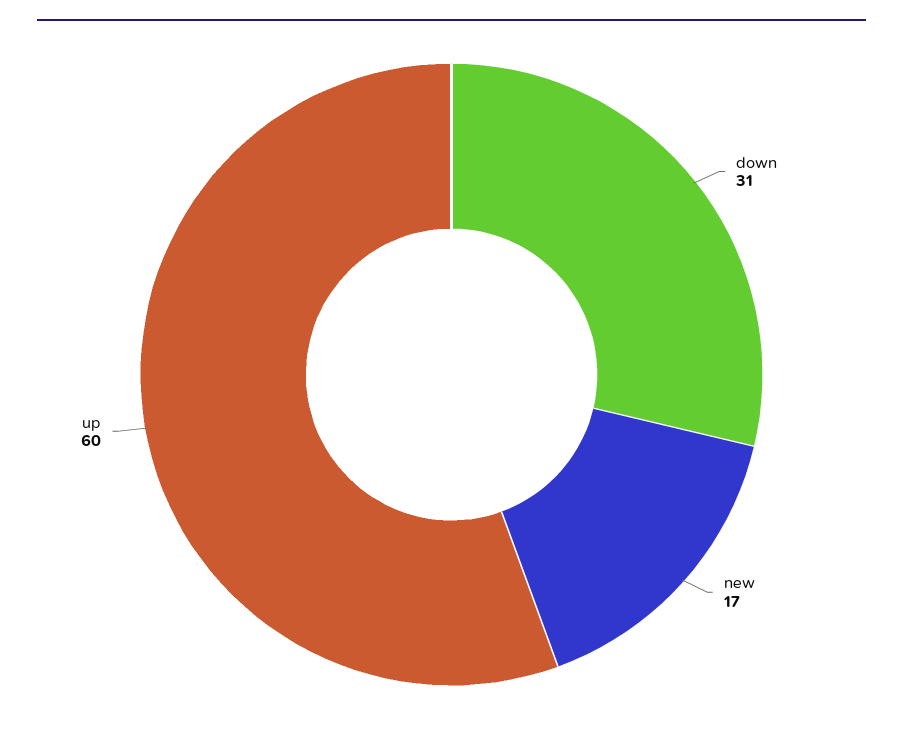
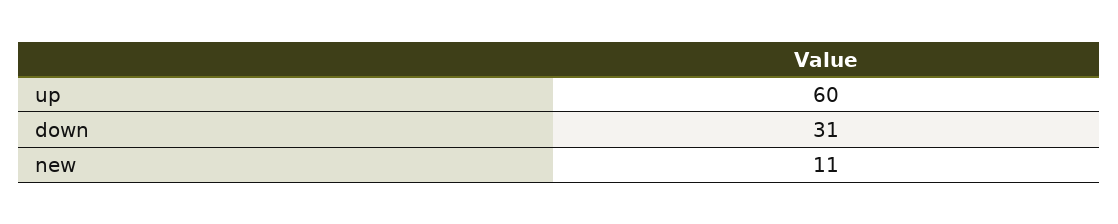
  {
    "down": 31,
-   "new": 17,
+   "new": 11,
    "up": 60
  }

